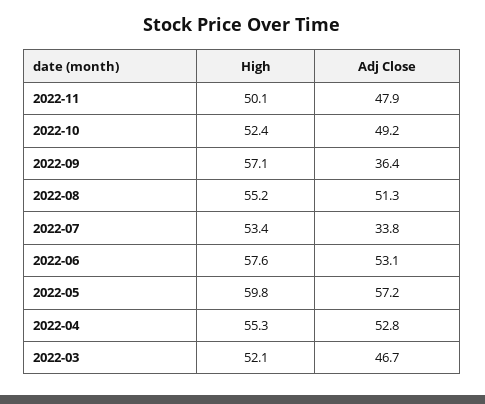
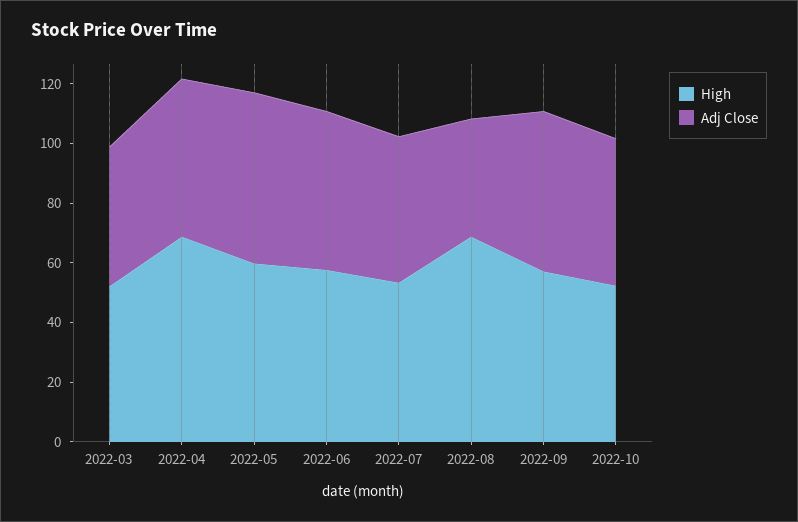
  {
    "High": {
-     "2022-11": 50.1,
      "2022-10": 52.4,
      "2022-09": 57.1,
-     "2022-08": 55.2,
+     "2022-08": 70,
      "2022-07": 53.4,
      "2022-06": 57.6,
      "2022-05": 59.8,
-     "2022-04": 55.3,
+     "2022-04": 70,
      "2022-03": 52.1
    },
    "Adj Close": {
-     "2022-11": 47.9,
      "2022-10": 49.2,
-     "2022-09": 36.4,
+     "2022-09": 55,
-     "2022-08": 51.3,
+     "2022-08": 40,
-     "2022-07": 33.8,
+     "2022-07": 50,
      "2022-06": 53.1,
      "2022-05": 57.2,
      "2022-04": 52.8,
      "2022-03": 46.7
    }
  }

